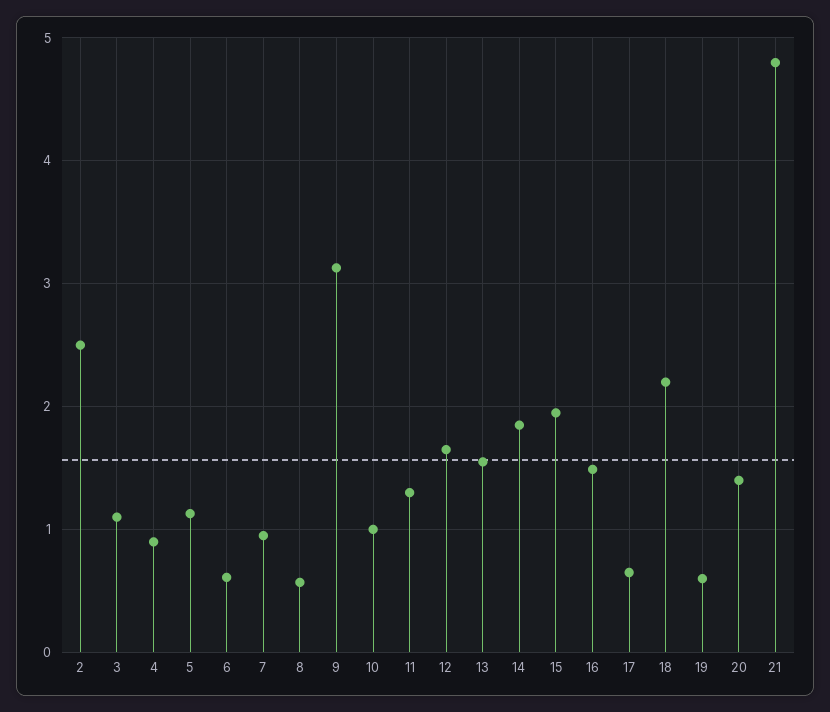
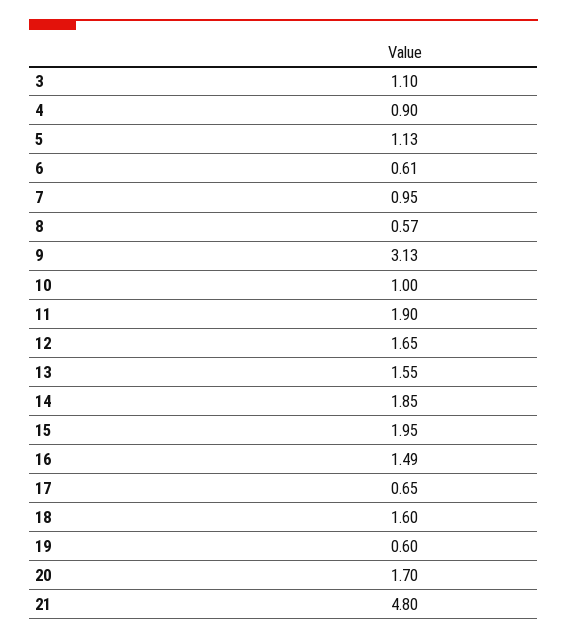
  {
-   "2": 2.5,
    "3": 1.1,
    "4": 0.9,
    "5": 1.13,
    "6": 0.61,
    "7": 0.95,
    "8": 0.57,
    "9": 3.13,
    "10": 1,
-   "11": 1.3,
+   "11": 1.9,
    "12": 1.65,
    "13": 1.55,
    "14": 1.85,
    "15": 1.95,
    "16": 1.49,
    "17": 0.65,
-   "18": 2.2,
+   "18": 1.6,
    "19": 0.6,
-   "20": 1.4,
+   "20": 1.7,
    "21": 4.8
  }

